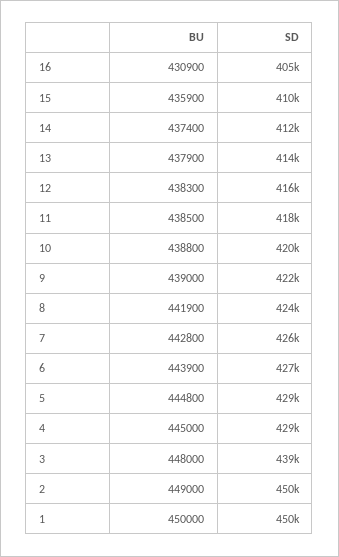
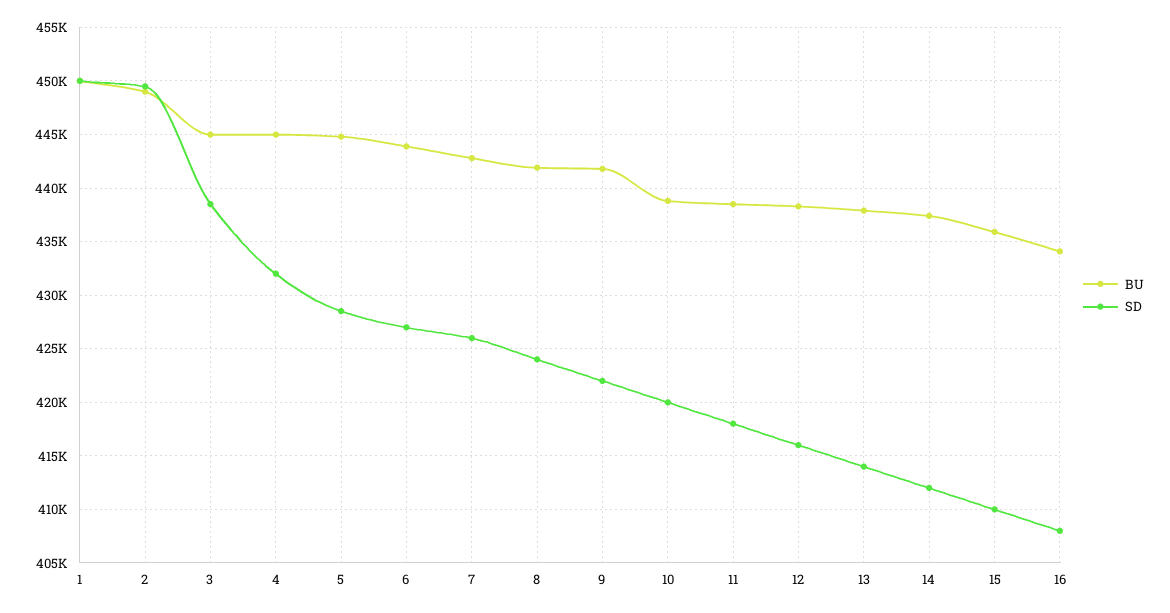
  {
    "BU": {
-     "16": 430900,
+     "16": 434000,
      "15": 435900,
      "14": 437400,
      "13": 437900,
      "12": 438300,
      "11": 438500,
      "10": 438800,
-     "9": 439000,
+     "9": 442000,
      "8": 441900,
      "7": 442800,
      "6": 443900,
      "5": 444800,
      "4": 445000,
-     "3": 448000,
+     "3": 445000,
      "2": 449000,
      "1": 450000
    },
    "SD": {
-     "16": 405000,
+     "16": 408000,
      "15": 410000,
      "14": 412000,
      "13": 414000,
      "12": 416000,
      "11": 418000,
      "10": 420000,
      "9": 422000,
      "8": 424000,
      "7": 426000,
      "6": 427000,
      "5": 429000,
-     "4": 429000,
+     "4": 432000,
      "3": 439000,
      "2": 450000,
      "1": 450000
    }
  }

